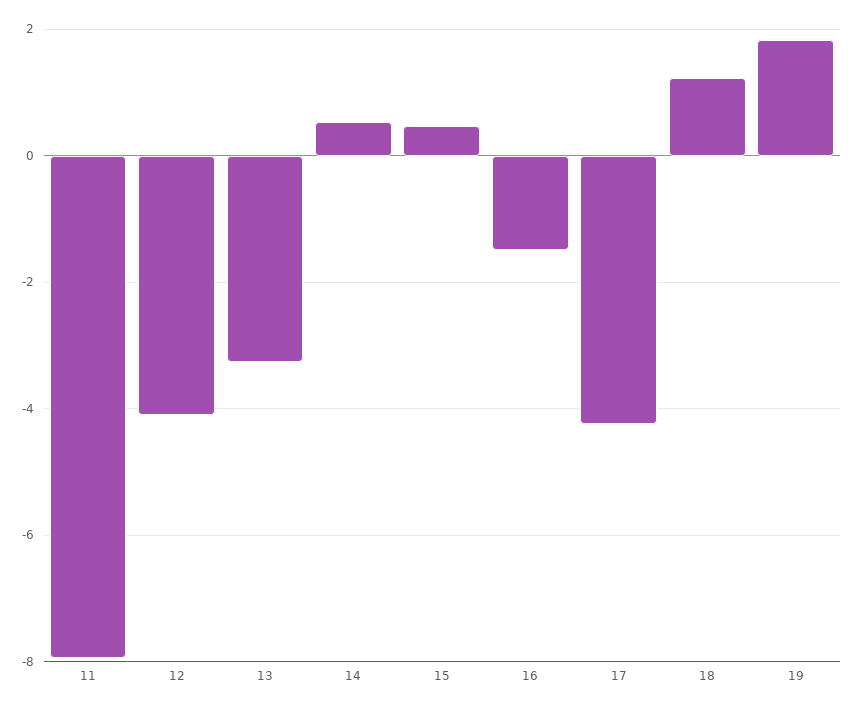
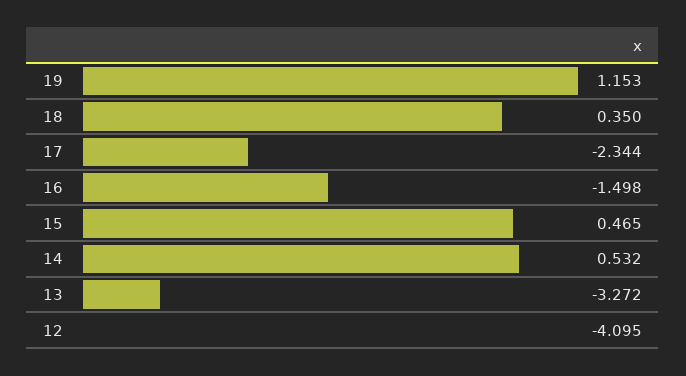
  {
-   "11": -8,
    "12": -4.095,
    "13": -3.272,
    "14": 0.532,
    "15": 0.465,
    "16": -1.498,
-   "17": -4.2,
+   "17": -2.344,
-   "18": 1.2,
+   "18": 0.35,
-   "19": 1.8
+   "19": 1.153
  }

